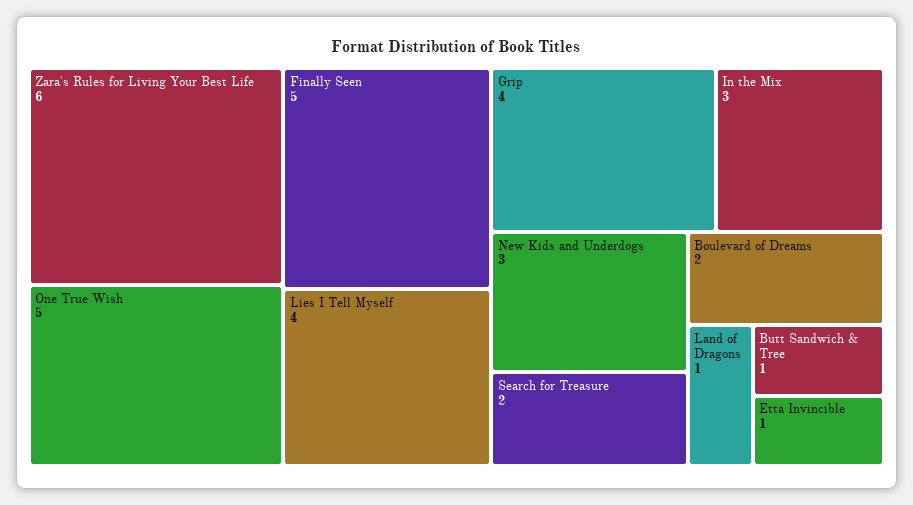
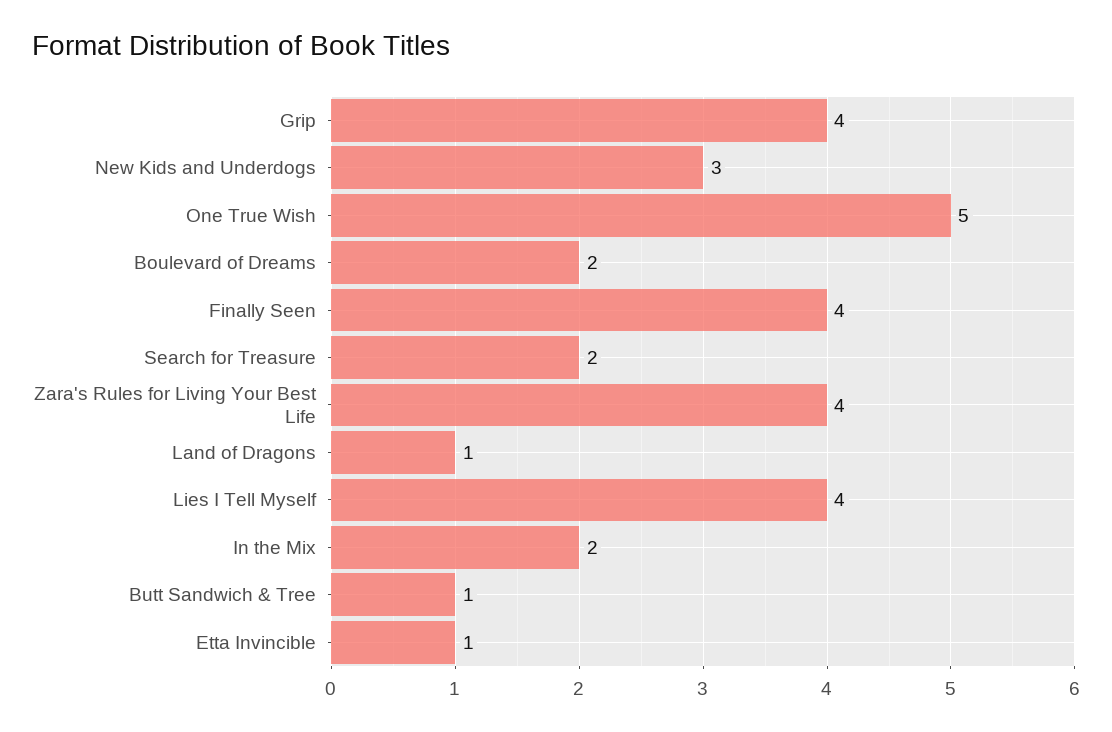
  {
-   "Zara's Rules for Living Your Best Life": 6,
+   "Zara's Rules for Living Your Best Life": 4,
    "One True Wish": 5,
-   "Finally Seen": 5,
+   "Finally Seen": 4,
    "Lies I Tell Myself": 4,
    "Grip": 4,
-   "In the Mix": 3,
+   "In the Mix": 2,
    "New Kids and Underdogs": 3,
    "Search for Treasure": 2,
    "Boulevard of Dreams": 2,
    "Land of Dragons": 1,
    "Butt Sandwich & Tree": 1,
    "Etta Invincible": 1
  }

